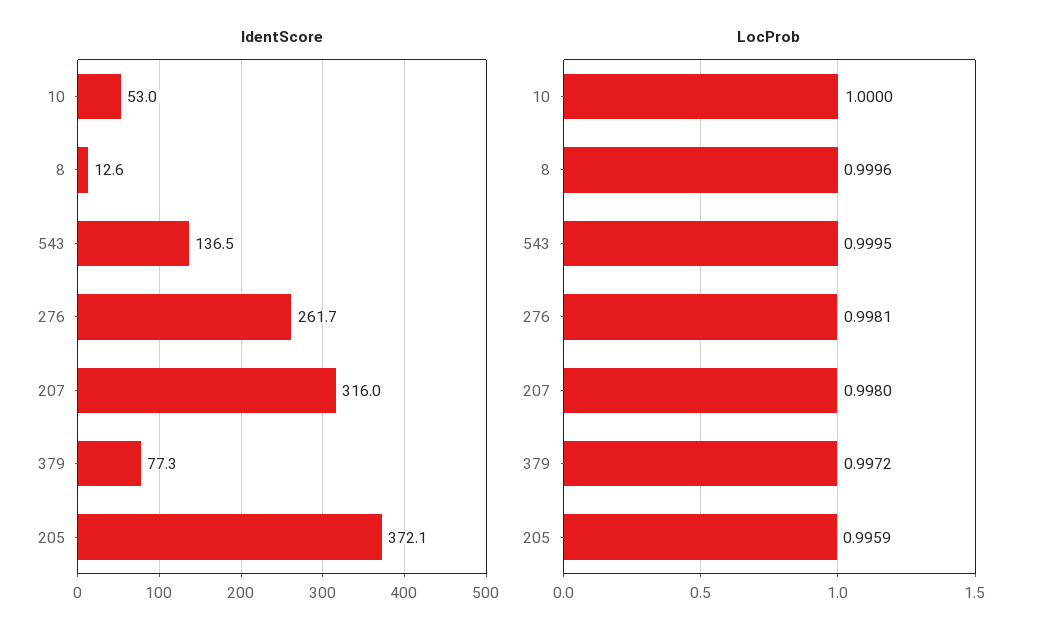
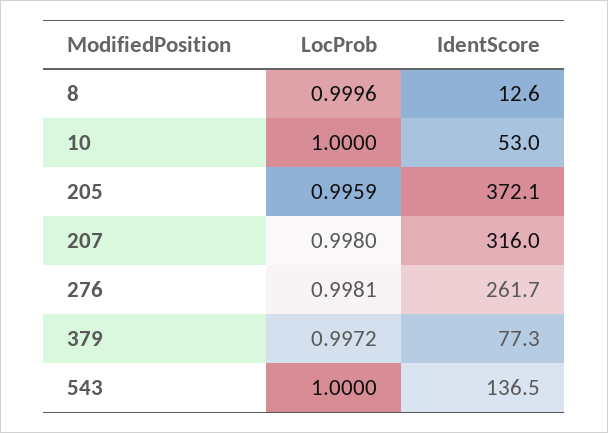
  {
    "IdentScore": {
      "10": 53,
      "8": 12.6,
      "543": 136.5,
      "276": 261.7,
      "207": 316,
      "379": 77.3,
      "205": 372.1
    },
    "LocProb": {
      "10": 1,
      "8": 0.9996,
-     "543": 0.9995,
+     "543": 1,
      "276": 0.9981,
      "207": 0.998,
      "379": 0.9972,
      "205": 0.9959
    }
  }

